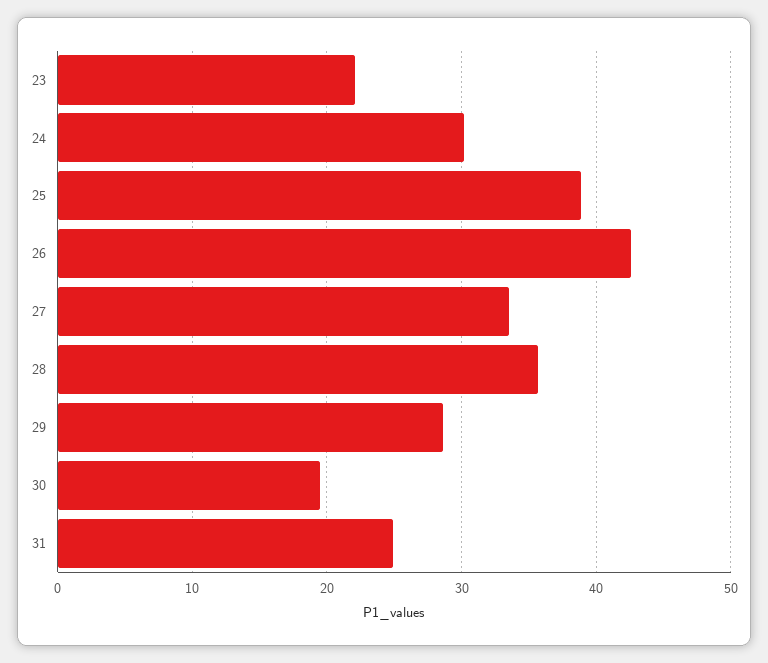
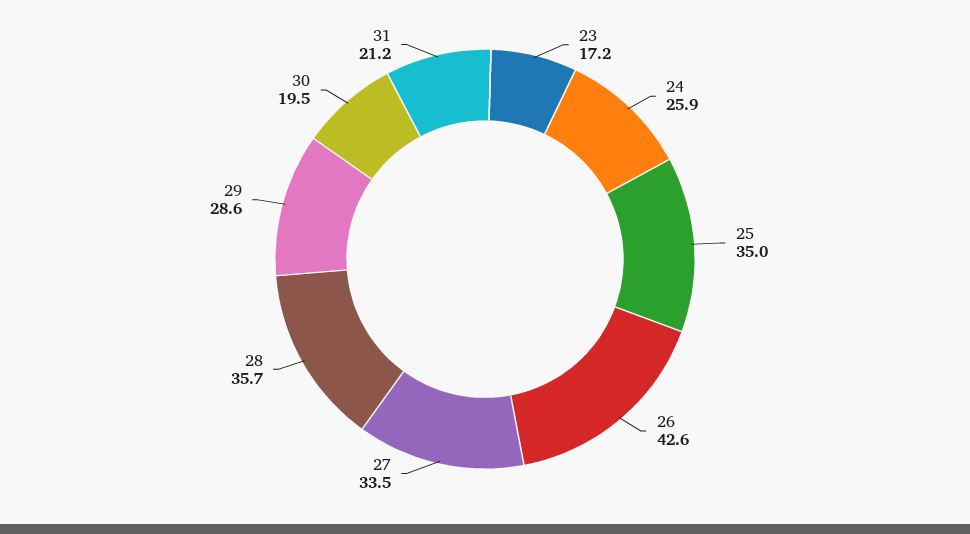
  {
-   "23": 22,
+   "23": 17.2,
-   "24": 30,
+   "24": 25.9,
-   "25": 39,
+   "25": 35,
    "26": 42.6,
    "27": 33.5,
    "28": 35.7,
    "29": 28.6,
    "30": 19.5,
-   "31": 25
+   "31": 21.2
  }

